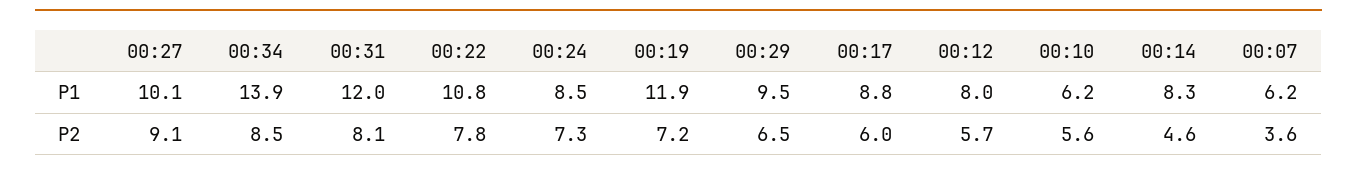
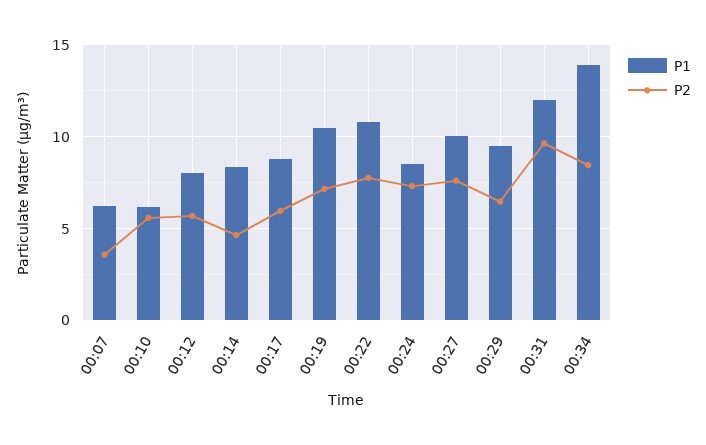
  {
    "P1": {
      "00:27": 10.1,
      "00:34": 13.9,
      "00:31": 12,
      "00:22": 10.8,
      "00:24": 8.5,
-     "00:19": 11.9,
+     "00:19": 10.5,
      "00:29": 9.5,
      "00:17": 8.8,
      "00:12": 8,
      "00:10": 6.2,
      "00:14": 8.3,
      "00:07": 6.2
    },
    "P2": {
-     "00:27": 9.1,
+     "00:27": 7.5,
      "00:34": 8.5,
-     "00:31": 8.1,
+     "00:31": 9.5,
      "00:22": 7.8,
      "00:24": 7.3,
      "00:19": 7.2,
      "00:29": 6.5,
      "00:17": 6,
      "00:12": 5.7,
      "00:10": 5.6,
      "00:14": 4.6,
      "00:07": 3.6
    }
  }

